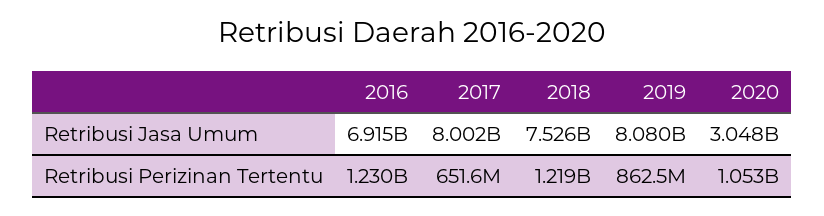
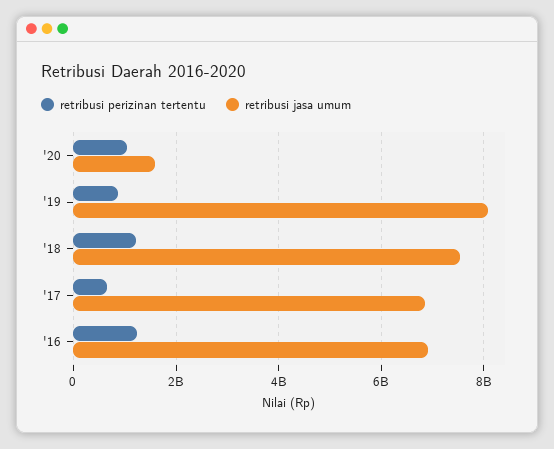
  {
    "Retribusi Jasa Umum": {
      "2016": 6915000000,
-     "2017": 8002000000,
+     "2017": 6800000000,
      "2018": 7526000000,
      "2019": 8080000000,
-     "2020": 3048000000
+     "2020": 1600000000
    },
    "Retribusi Perizinan Tertentu": {
      "2016": 1230000000,
      "2017": 651600000,
      "2018": 1219000000,
      "2019": 862500000,
      "2020": 1053000000
    }
  }

